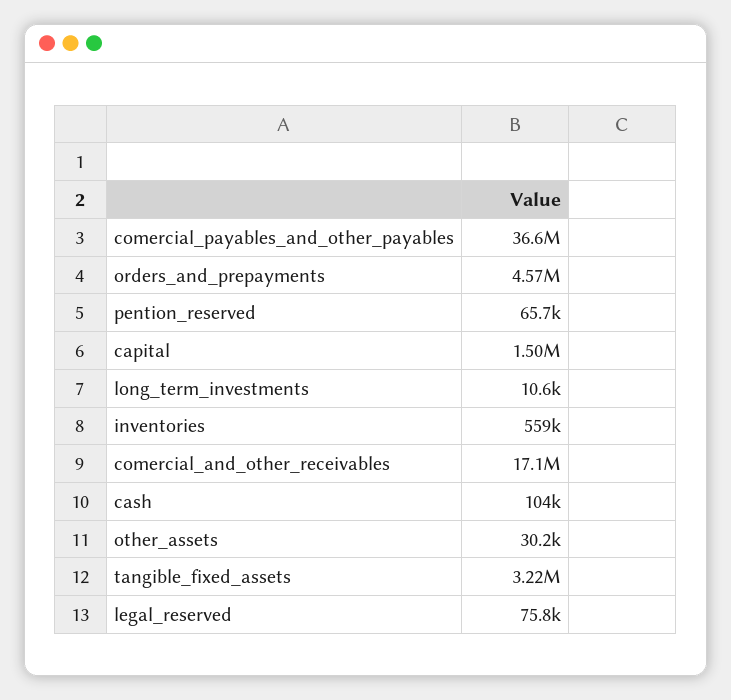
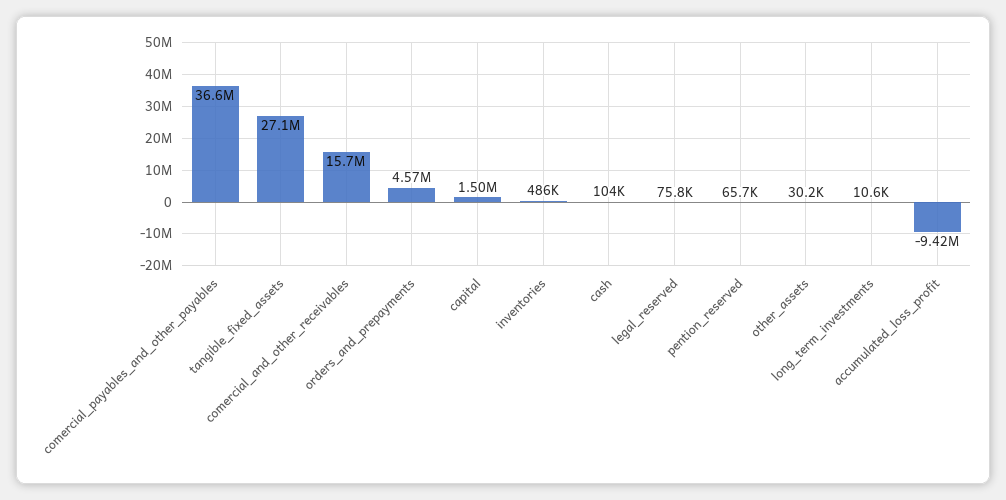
  {
    "comercial_payables_and_other_payables": 36600000,
    "orders_and_prepayments": 4570000,
    "pention_reserved": 65700,
    "capital": 1500000,
    "long_term_investments": 10600,
-   "inventories": 559000,
+   "inventories": 486000,
-   "comercial_and_other_receivables": 17100000,
+   "comercial_and_other_receivables": 15700000,
    "cash": 104000,
    "other_assets": 30200,
-   "tangible_fixed_assets": 3220000,
+   "tangible_fixed_assets": 27100000,
-   "legal_reserved": 75800
+   "legal_reserved": 75800,
+   "accumulated_loss_profit": -9420000
  }

